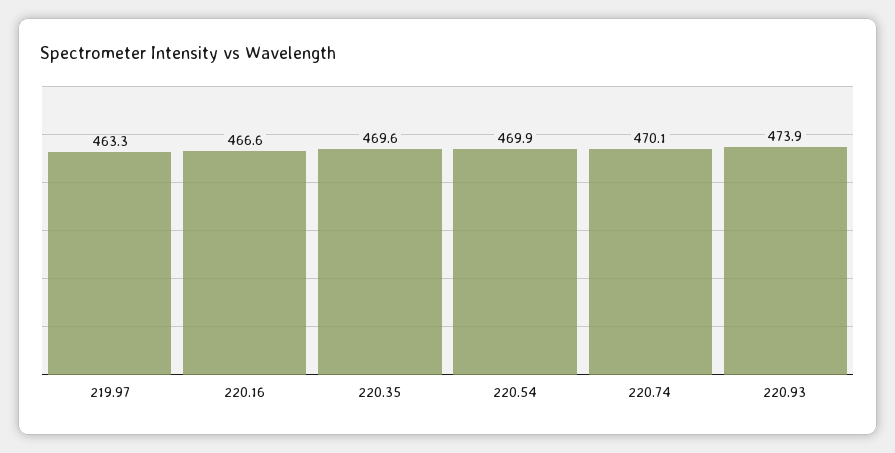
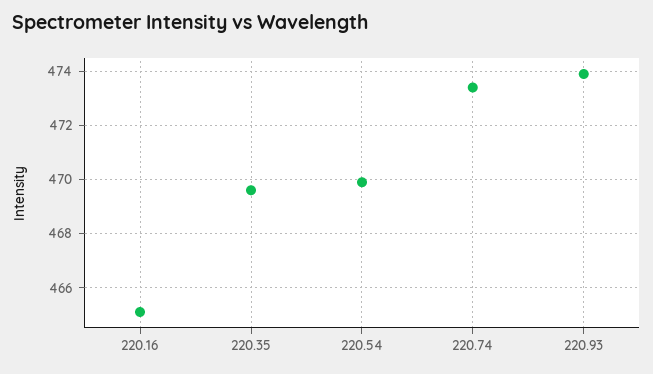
  {
-   "219.97": 463.3,
-   "220.16": 466.6,
+   "220.16": 465,
    "220.35": 469.6,
    "220.54": 469.9,
-   "220.74": 470.1,
+   "220.74": 473.5,
    "220.93": 473.9
  }

